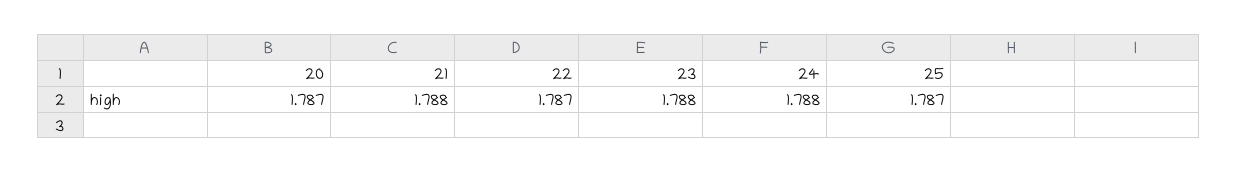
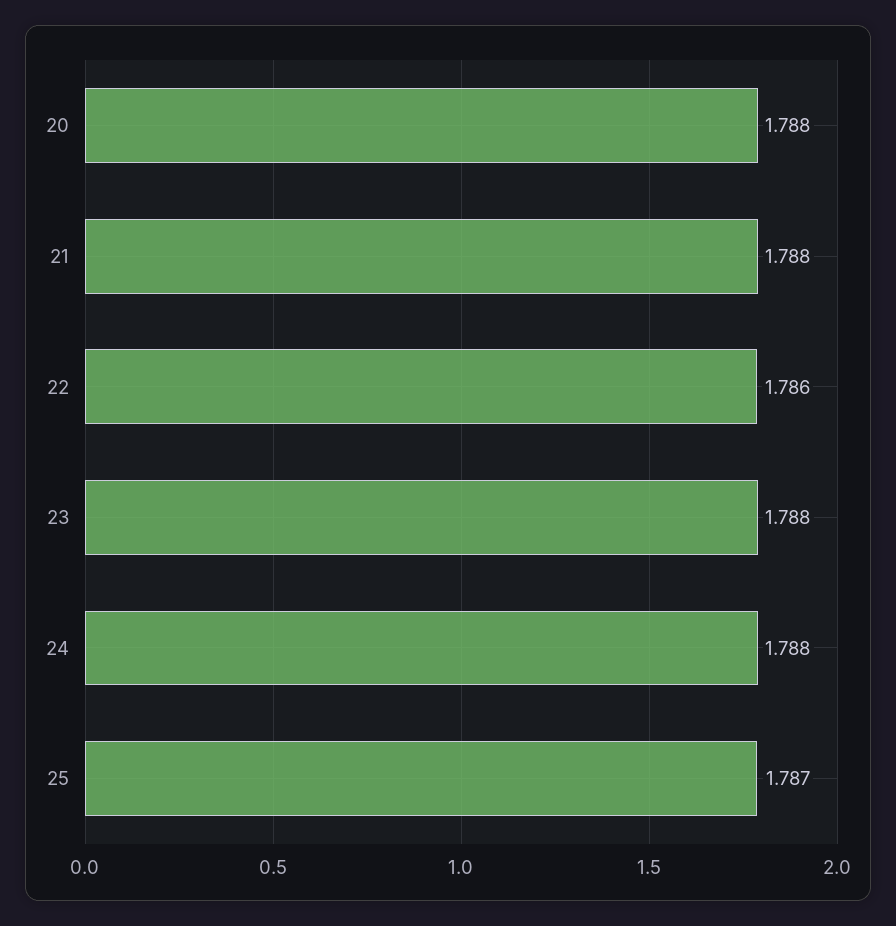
  {
-   "20": 1.787,
+   "20": 1.788,
    "21": 1.788,
-   "22": 1.787,
+   "22": 1.786,
    "23": 1.788,
    "24": 1.788,
    "25": 1.787
  }

